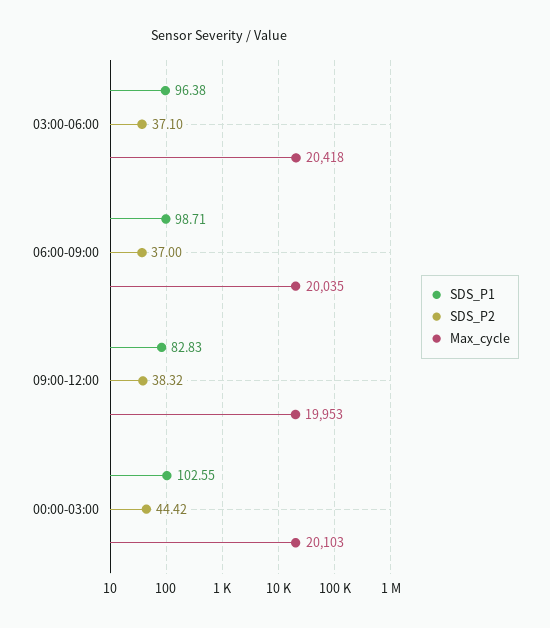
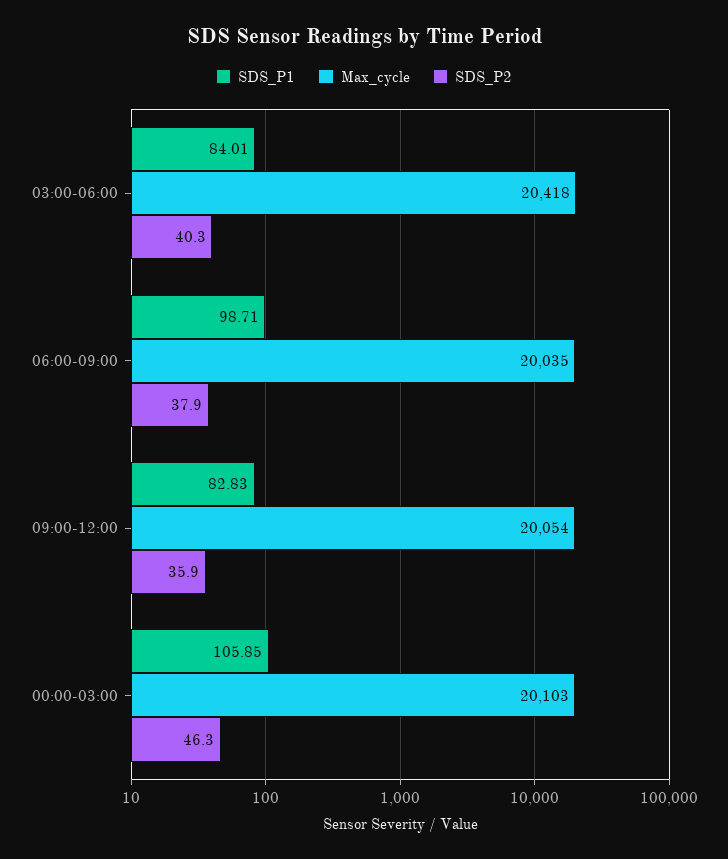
  {
    "SDS_P1": {
-     "03:00-06:00": 96.38,
+     "03:00-06:00": 84.01,
      "06:00-09:00": 98.71,
      "09:00-12:00": 82.83,
-     "00:00-03:00": 102.55
+     "00:00-03:00": 105.85
    },
    "SDS_P2": {
-     "03:00-06:00": 37.1,
+     "03:00-06:00": 40.3,
-     "06:00-09:00": 37,
+     "06:00-09:00": 37.9,
-     "09:00-12:00": 38.32,
+     "09:00-12:00": 35.9,
-     "00:00-03:00": 44.42
+     "00:00-03:00": 46.3
    },
    "Max_cycle": {
      "03:00-06:00": 20418,
      "06:00-09:00": 20035,
-     "09:00-12:00": 19953,
+     "09:00-12:00": 20054,
      "00:00-03:00": 20103
    }
  }

